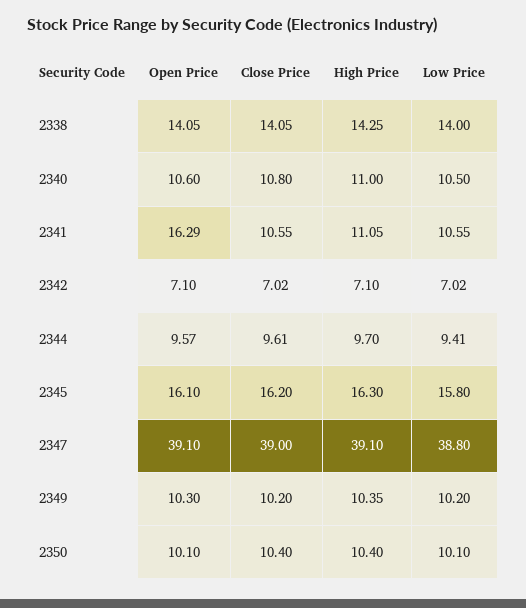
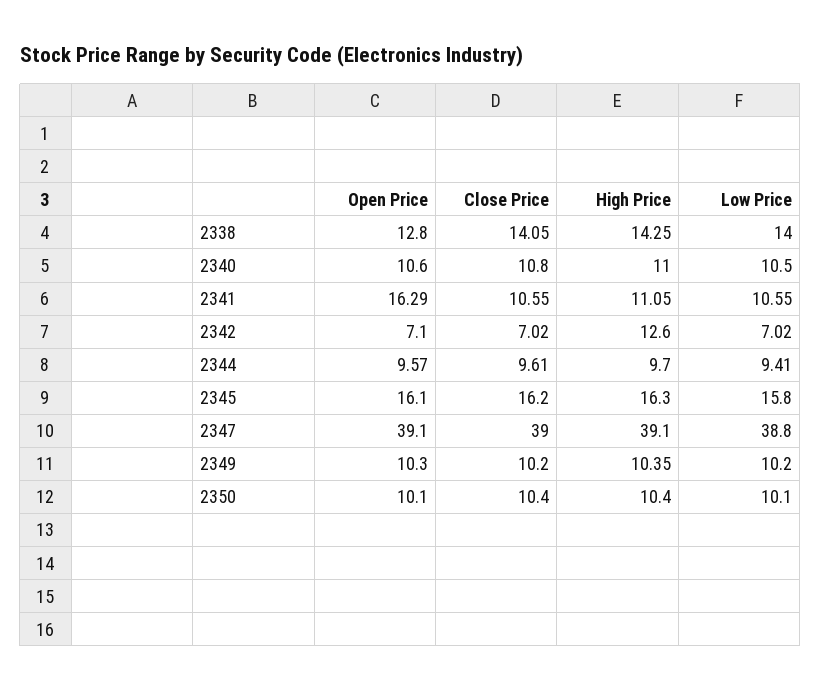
  {
    "Open Price": {
-     "2338": 14.05,
+     "2338": 12.8,
      "2340": 10.6,
      "2341": 16.29,
      "2342": 7.1,
      "2344": 9.57,
      "2345": 16.1,
      "2347": 39.1,
      "2349": 10.3,
      "2350": 10.1
    },
    "Close Price": {
      "2338": 14.05,
      "2340": 10.8,
      "2341": 10.55,
      "2342": 7.02,
      "2344": 9.61,
      "2345": 16.2,
      "2347": 39,
      "2349": 10.2,
      "2350": 10.4
    },
    "High Price": {
      "2338": 14.25,
      "2340": 11,
      "2341": 11.05,
-     "2342": 7.1,
+     "2342": 12.6,
      "2344": 9.7,
      "2345": 16.3,
      "2347": 39.1,
      "2349": 10.35,
      "2350": 10.4
    },
    "Low Price": {
      "2338": 14,
      "2340": 10.5,
      "2341": 10.55,
      "2342": 7.02,
      "2344": 9.41,
      "2345": 15.8,
      "2347": 38.8,
      "2349": 10.2,
      "2350": 10.1
    }
  }

